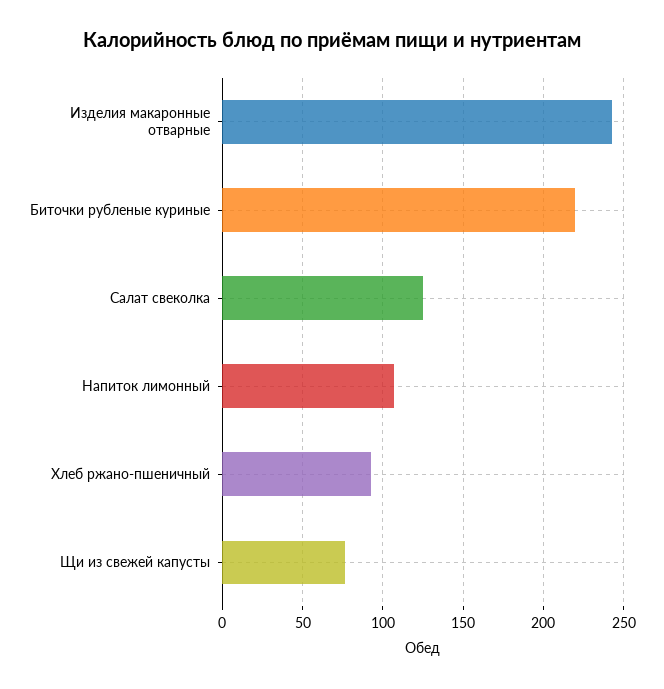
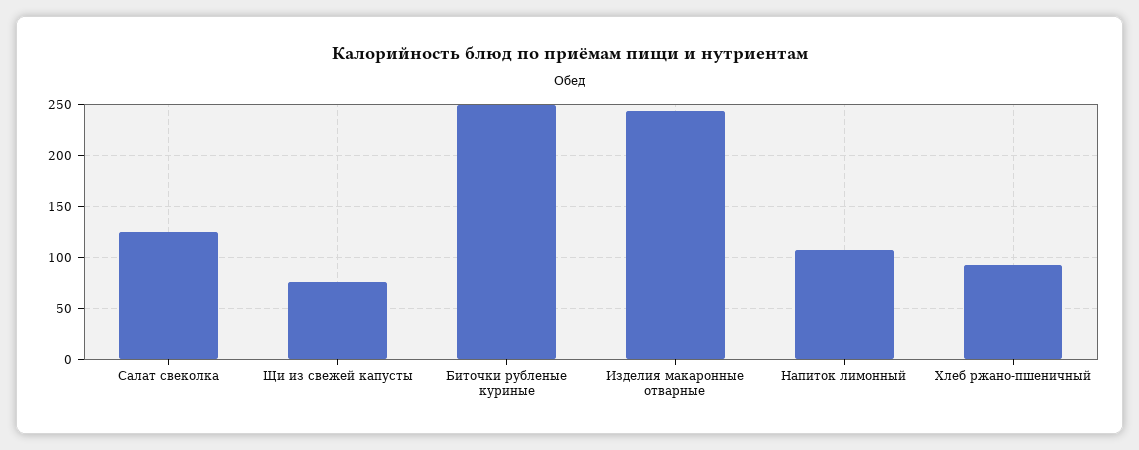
  {
    "Изделия макаронные отварные": 245,
-   "Биточки рубленые куриные": 220,
+   "Биточки рубленые куриные": 250,
    "Салат свеколка": 125,
    "Напиток лимонный": 105,
    "Хлеб ржано-пшеничный": 95,
    "Щи из свежей капусты": 75
  }

